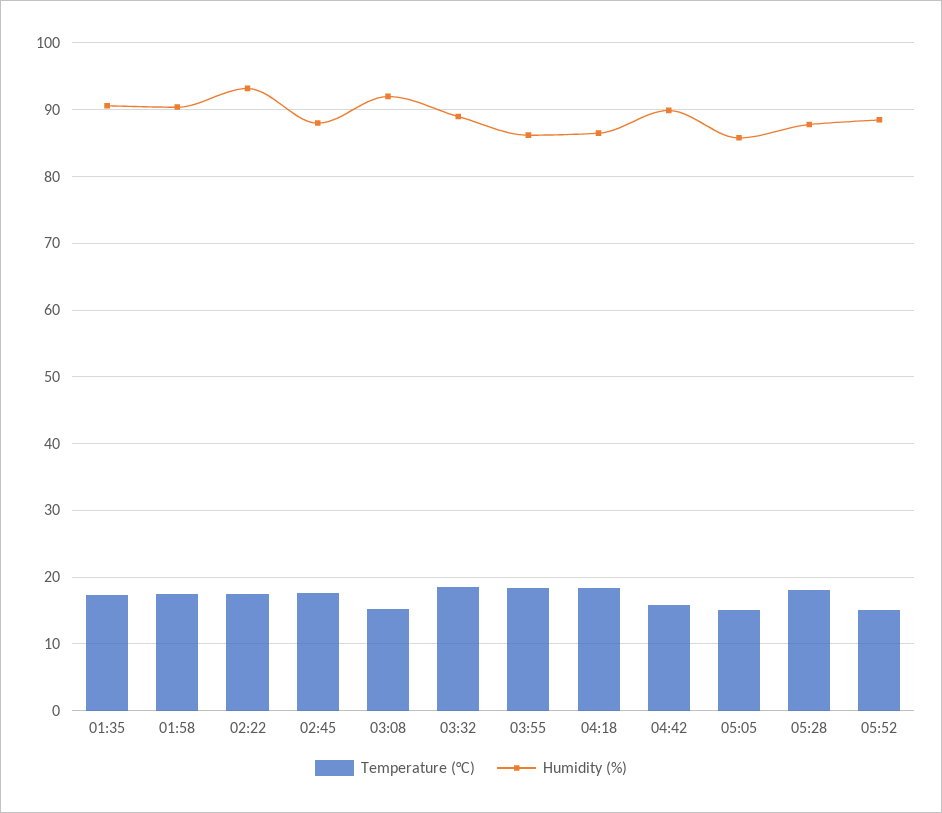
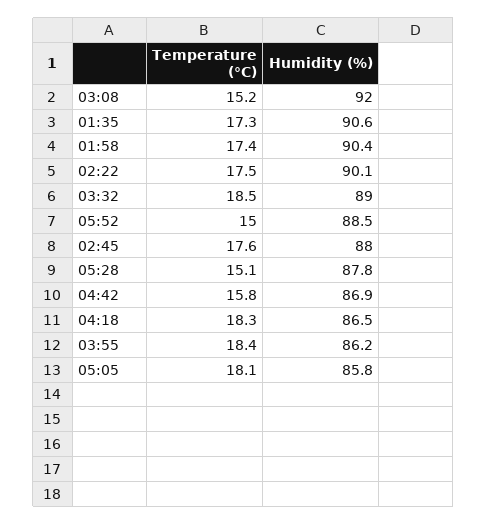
  {
    "Temperature (°C)": {
      "01:35": 17.3,
      "01:58": 17.4,
      "02:22": 17.5,
      "02:45": 17.6,
      "03:08": 15.2,
      "03:32": 18.5,
      "03:55": 18.4,
      "04:18": 18.3,
      "04:42": 15.8,
-     "05:05": 15,
+     "05:05": 18.1,
-     "05:28": 18,
+     "05:28": 15.1,
      "05:52": 15
    },
    "Humidity (%)": {
      "01:35": 90.6,
      "01:58": 90.4,
-     "02:22": 93,
+     "02:22": 90.1,
      "02:45": 88,
      "03:08": 92,
      "03:32": 89,
      "03:55": 86.2,
      "04:18": 86.5,
-     "04:42": 90,
+     "04:42": 86.9,
      "05:05": 85.8,
      "05:28": 87.8,
      "05:52": 88.5
    }
  }

